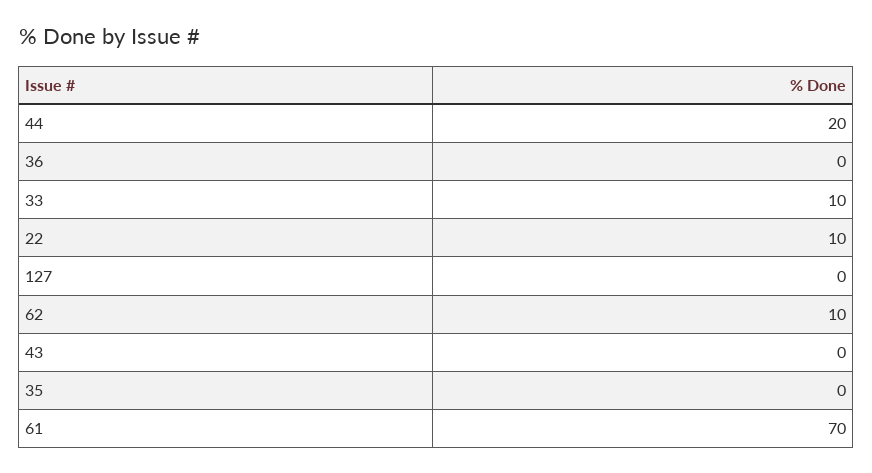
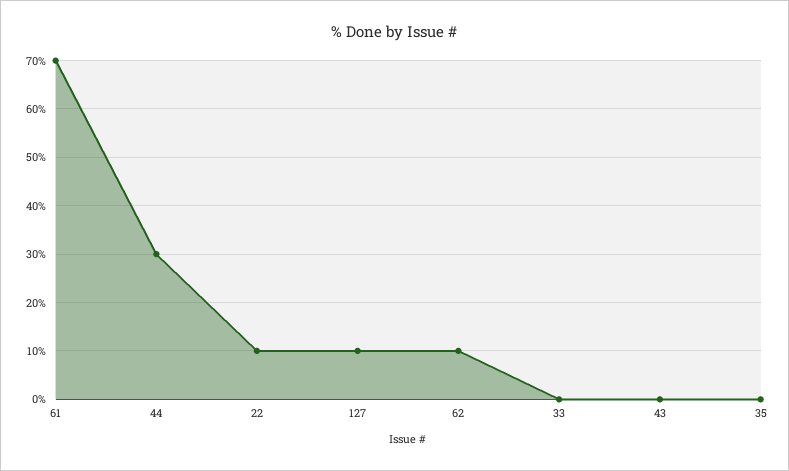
  {
-   "44": 20,
+   "44": 30,
-   "36": 0,
-   "33": 10,
+   "33": 0,
    "22": 10,
-   "127": 0,
+   "127": 10,
    "62": 10,
    "43": 0,
    "35": 0,
    "61": 70
  }

